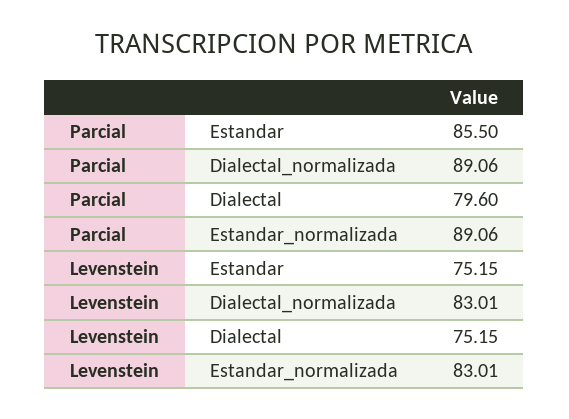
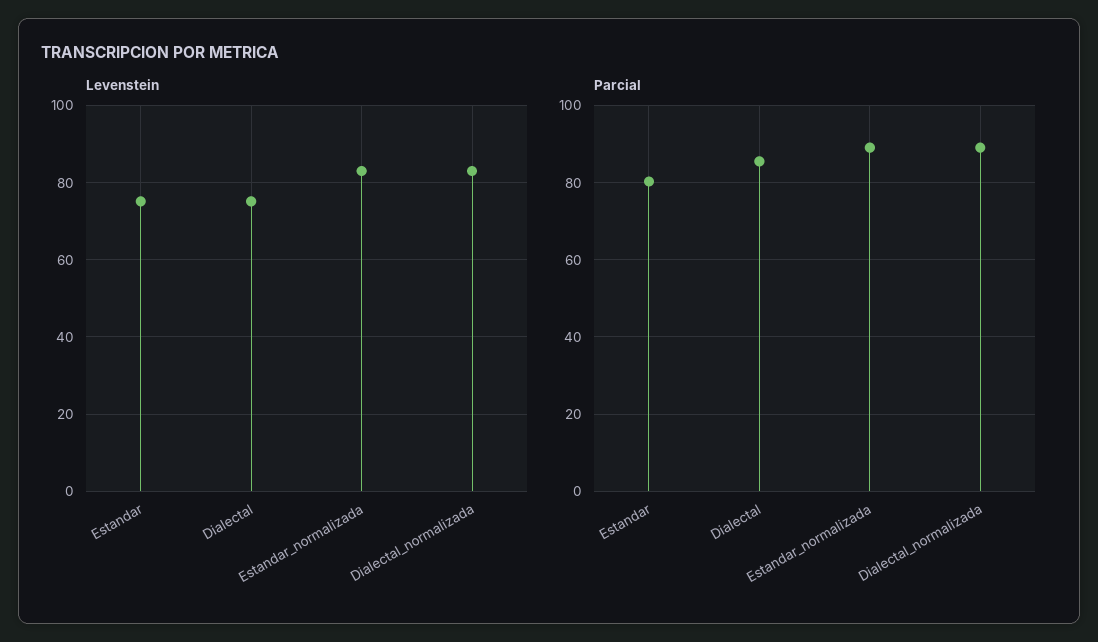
  {
    "Parcial": {
-     "Estandar": 85.5,
+     "Estandar": 80,
      "Dialectal_normalizada": 89.06,
-     "Dialectal": 79.6,
+     "Dialectal": 86,
      "Estandar_normalizada": 89.06
    },
    "Levenstein": {
      "Estandar": 75.15,
      "Dialectal_normalizada": 83.01,
      "Dialectal": 75.15,
      "Estandar_normalizada": 83.01
    }
  }

